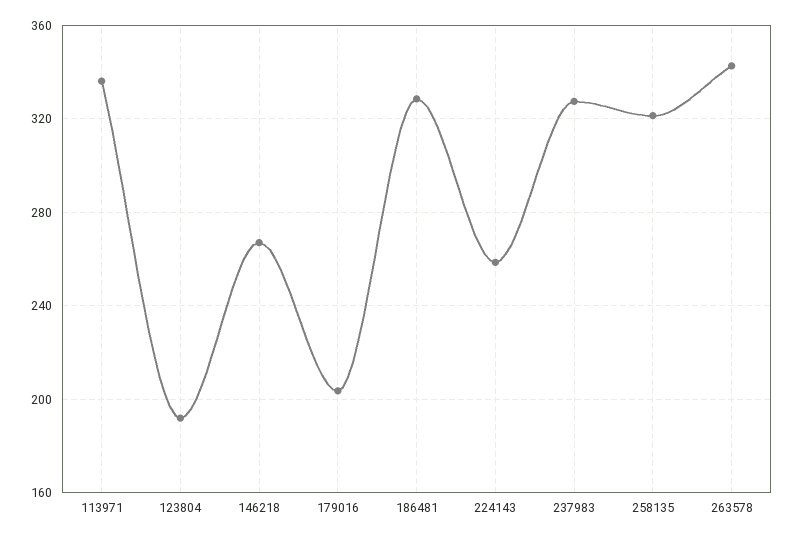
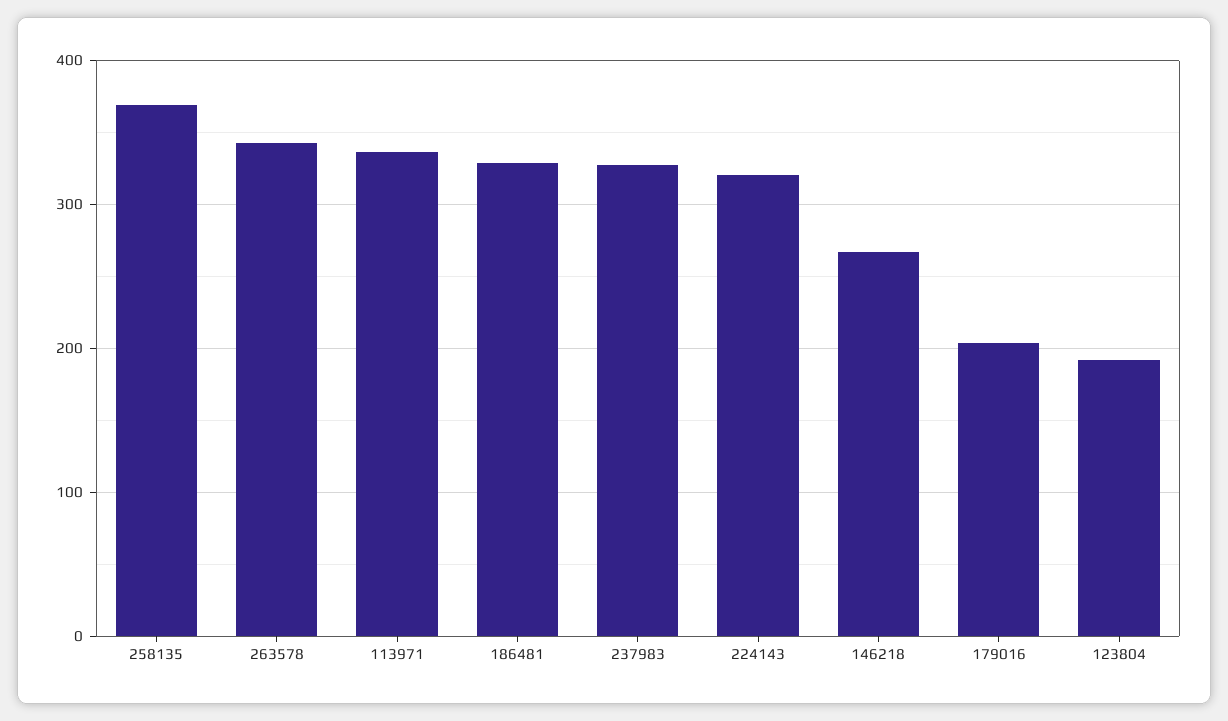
  {
    "113971": 335,
    "123804": 190,
    "146218": 265,
    "179016": 205,
    "186481": 330,
-   "224143": 260,
+   "224143": 320,
    "237983": 325,
-   "258135": 320,
+   "258135": 370,
    "263578": 345
  }

